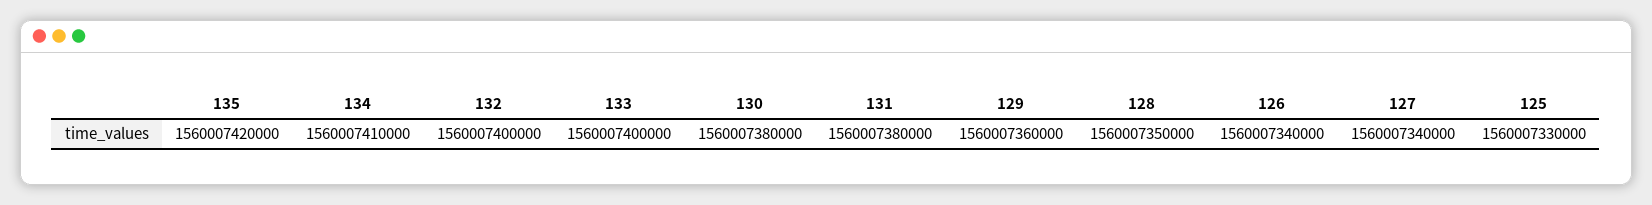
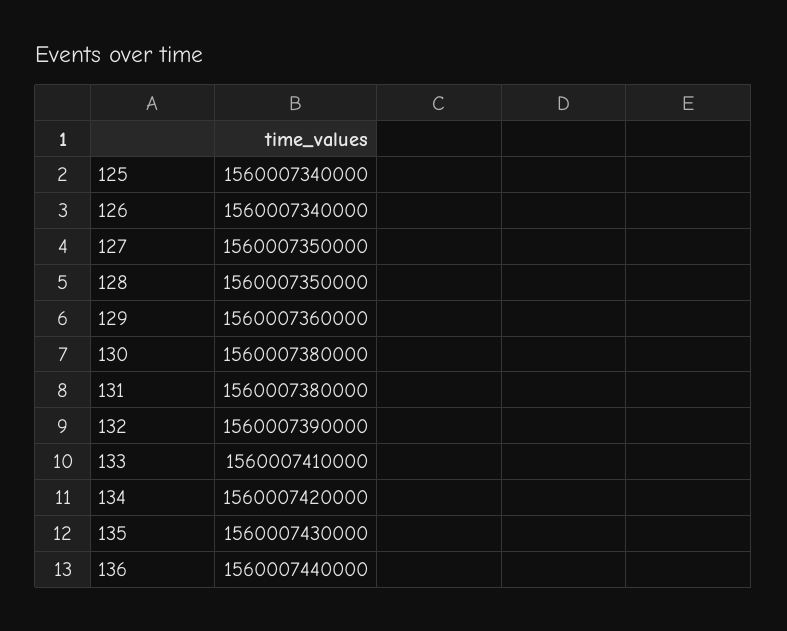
  {
-   "135": 1560007420000,
+   "135": 1560007430000,
-   "134": 1560007410000,
+   "134": 1560007420000,
-   "132": 1560007400000,
+   "132": 1560007390000,
-   "133": 1560007400000,
+   "133": 1560007410000,
    "130": 1560007380000,
    "131": 1560007380000,
    "129": 1560007360000,
    "128": 1560007350000,
    "126": 1560007340000,
-   "127": 1560007340000,
+   "127": 1560007350000,
-   "125": 1560007330000
+   "125": 1560007340000,
+   "136": 1560007440000
  }

